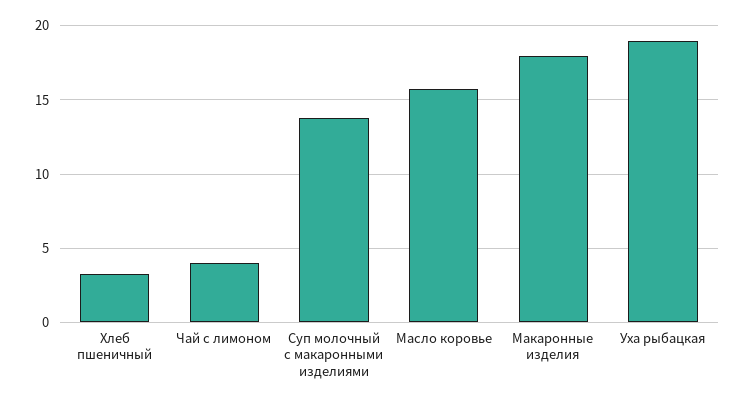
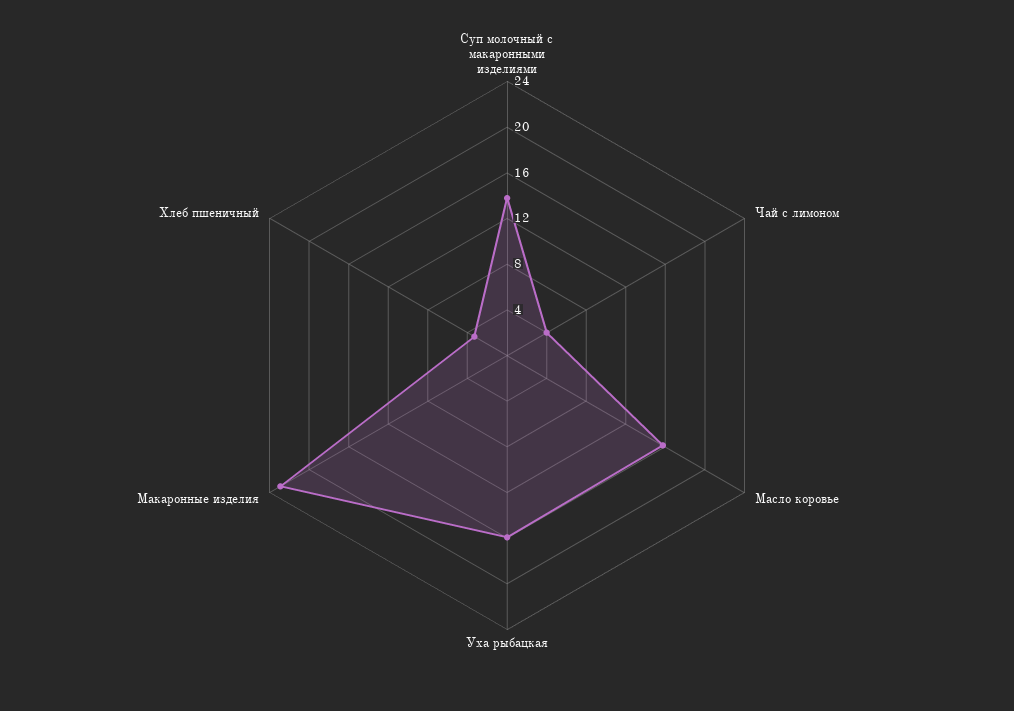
  {
    "Хлеб пшеничный": 3.5,
    "Чай с лимоном": 4,
    "Суп молочный с макаронными изделиями": 14,
    "Масло коровье": 16,
-   "Макаронные изделия": 18,
+   "Макаронные изделия": 23,
-   "Уха рыбацкая": 19
+   "Уха рыбацкая": 16
  }

